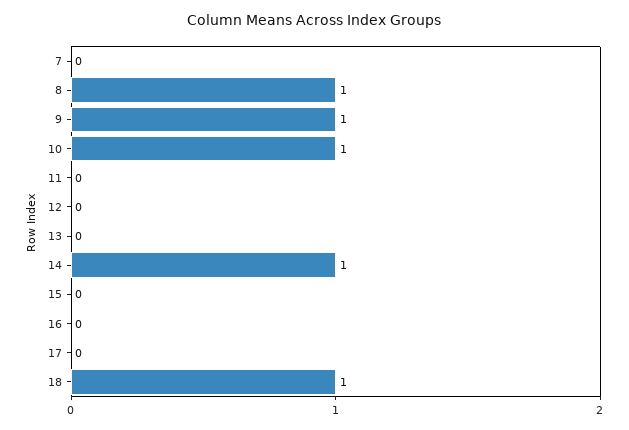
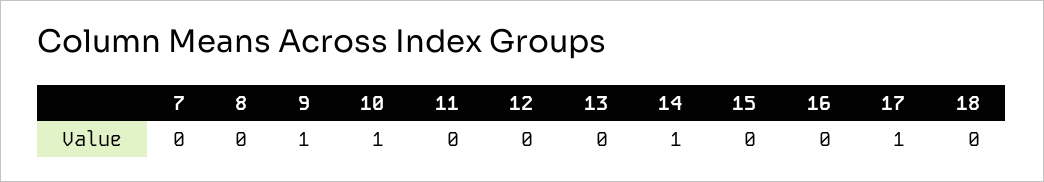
  {
    "7": 0,
-   "8": 1,
+   "8": 0,
    "9": 1,
    "10": 1,
    "11": 0,
    "12": 0,
    "13": 0,
    "14": 1,
    "15": 0,
    "16": 0,
-   "17": 0,
+   "17": 1,
-   "18": 1
+   "18": 0
  }

